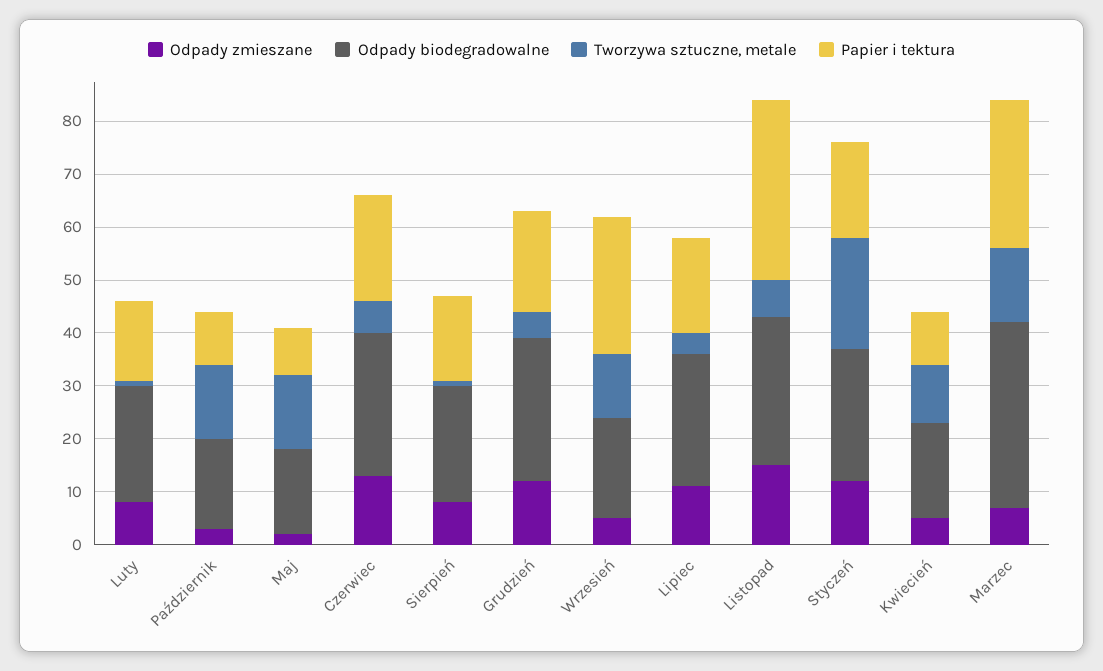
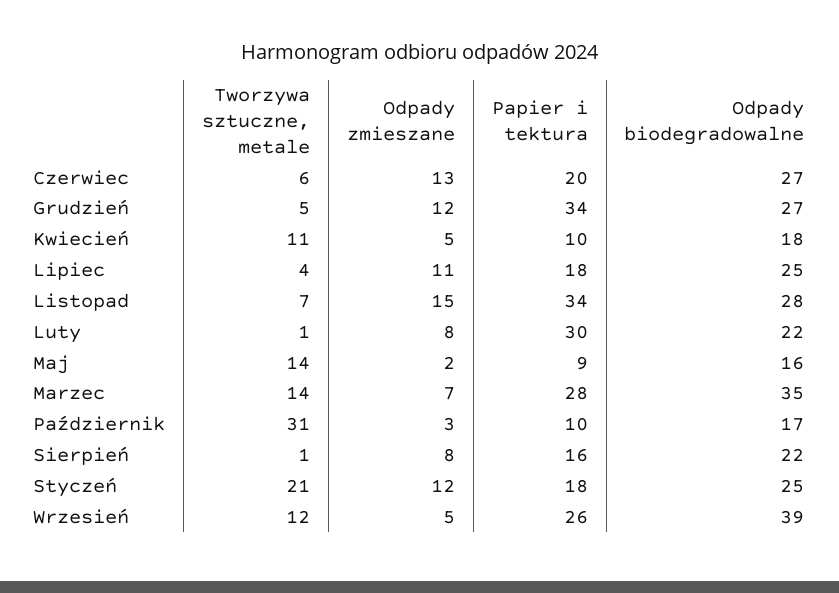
  {
    "Odpady zmieszane": {
      "Luty": 8,
      "Październik": 3,
      "Maj": 2,
      "Czerwiec": 13,
      "Sierpień": 8,
      "Grudzień": 12,
      "Wrzesień": 5,
      "Lipiec": 11,
      "Listopad": 15,
      "Styczeń": 12,
      "Kwiecień": 5,
      "Marzec": 7
    },
    "Odpady biodegradowalne": {
      "Luty": 22,
      "Październik": 17,
      "Maj": 16,
      "Czerwiec": 27,
      "Sierpień": 22,
      "Grudzień": 27,
-     "Wrzesień": 20,
+     "Wrzesień": 39,
      "Lipiec": 25,
      "Listopad": 28,
      "Styczeń": 25,
      "Kwiecień": 18,
      "Marzec": 35
    },
    "Tworzywa sztuczne, metale": {
      "Luty": 1,
-     "Październik": 15,
+     "Październik": 31,
      "Maj": 14,
      "Czerwiec": 6,
      "Sierpień": 1,
      "Grudzień": 5,
      "Wrzesień": 12,
      "Lipiec": 4,
      "Listopad": 7,
      "Styczeń": 21,
      "Kwiecień": 11,
      "Marzec": 14
    },
    "Papier i tektura": {
-     "Luty": 15,
+     "Luty": 30,
      "Październik": 10,
      "Maj": 9,
      "Czerwiec": 20,
      "Sierpień": 16,
-     "Grudzień": 20,
+     "Grudzień": 34,
      "Wrzesień": 26,
      "Lipiec": 18,
      "Listopad": 34,
      "Styczeń": 18,
      "Kwiecień": 10,
      "Marzec": 28
    }
  }

